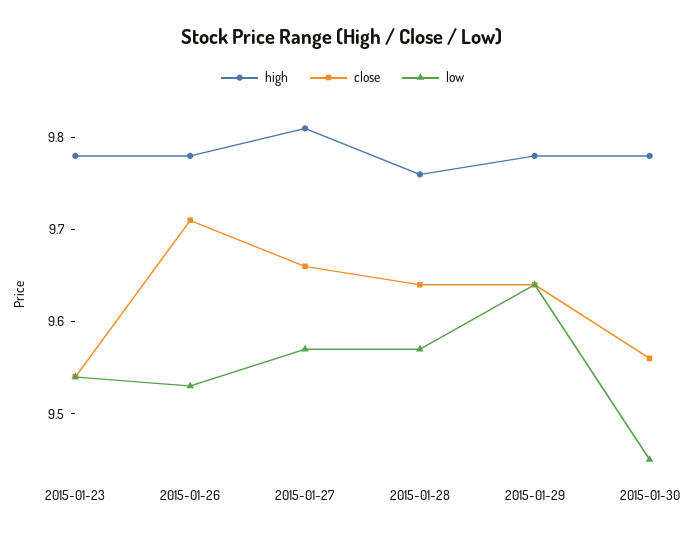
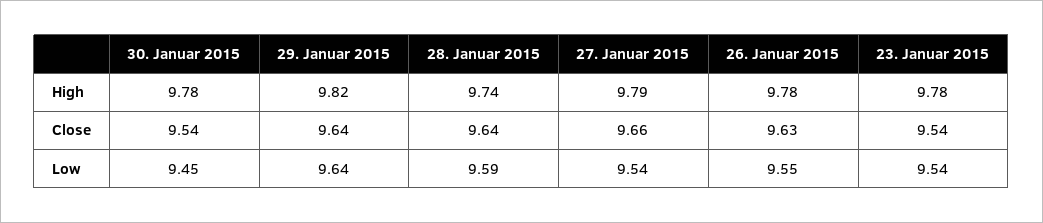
  {
    "high": {
      "2015-01-23": 9.78,
      "2015-01-26": 9.78,
-     "2015-01-27": 9.81,
+     "2015-01-27": 9.79,
-     "2015-01-28": 9.76,
+     "2015-01-28": 9.74,
-     "2015-01-29": 9.78,
+     "2015-01-29": 9.82,
      "2015-01-30": 9.78
    },
    "close": {
      "2015-01-23": 9.54,
-     "2015-01-26": 9.71,
+     "2015-01-26": 9.63,
      "2015-01-27": 9.66,
      "2015-01-28": 9.64,
      "2015-01-29": 9.64,
-     "2015-01-30": 9.56
+     "2015-01-30": 9.54
    },
    "low": {
      "2015-01-23": 9.54,
-     "2015-01-26": 9.53,
+     "2015-01-26": 9.55,
-     "2015-01-27": 9.57,
+     "2015-01-27": 9.54,
-     "2015-01-28": 9.57,
+     "2015-01-28": 9.59,
      "2015-01-29": 9.64,
      "2015-01-30": 9.45
    }
  }

